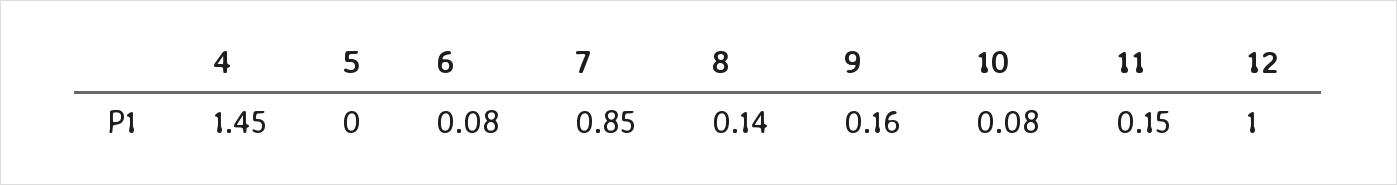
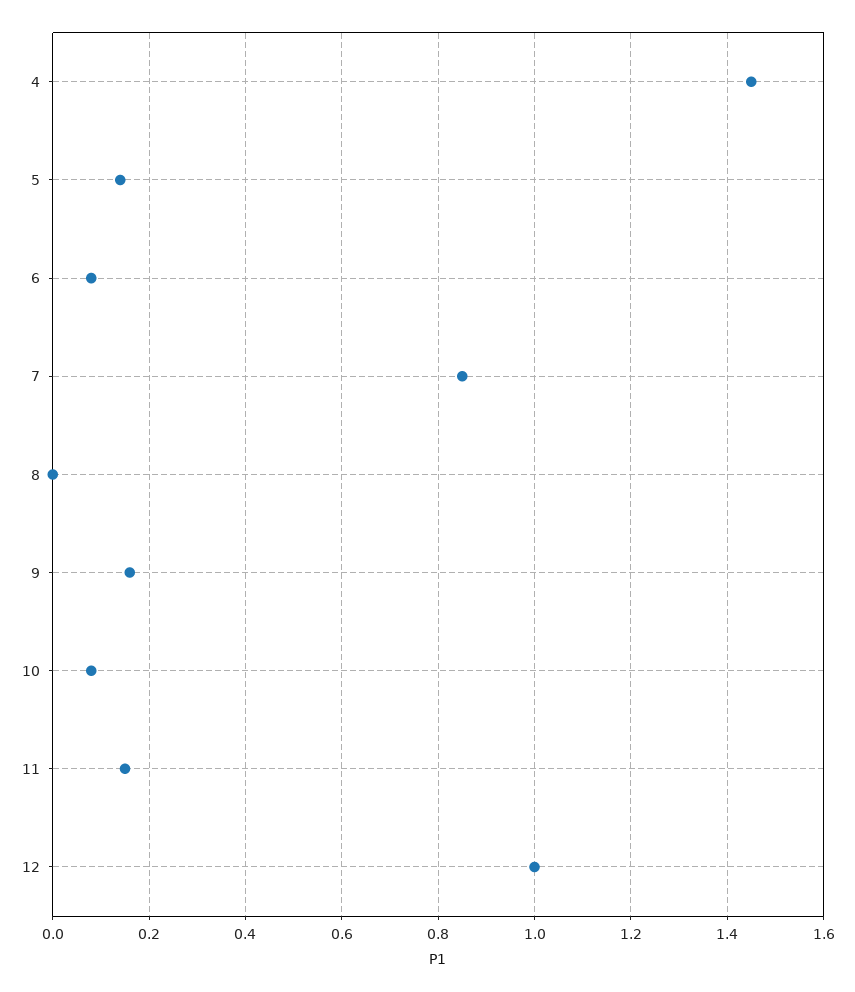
  {
    "4": 1.45,
-   "5": 0,
+   "5": 0.15,
    "6": 0.08,
    "7": 0.85,
-   "8": 0.14,
+   "8": 0,
    "9": 0.16,
    "10": 0.08,
    "11": 0.15,
    "12": 1
  }

